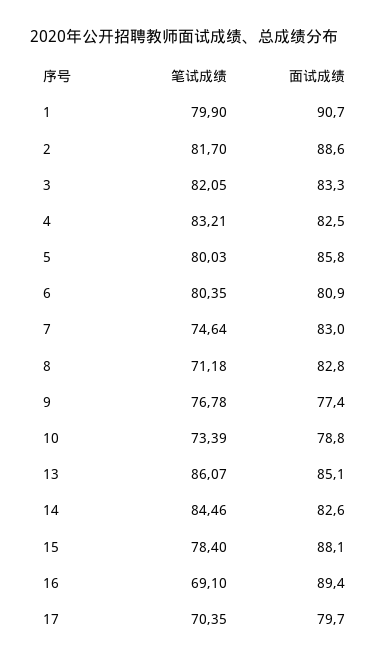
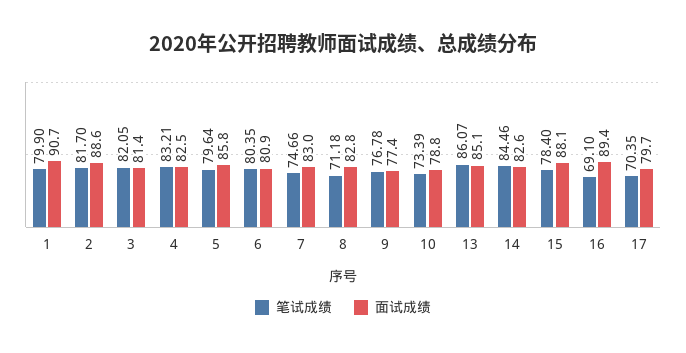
  {
    "笔试成绩": {
      "1": 79.9,
      "2": 81.7,
      "3": 82.05,
      "4": 83.21,
-     "5": 80.03,
+     "5": 79.64,
      "6": 80.35,
-     "7": 74.64,
+     "7": 74.66,
      "8": 71.18,
      "9": 76.78,
      "10": 73.39,
      "13": 86.07,
      "14": 84.46,
      "15": 78.4,
      "16": 69.1,
      "17": 70.35
    },
    "面试成绩": {
      "1": 90.7,
      "2": 88.6,
-     "3": 83.3,
+     "3": 81.4,
      "4": 82.5,
      "5": 85.8,
      "6": 80.9,
      "7": 83,
      "8": 82.8,
      "9": 77.4,
      "10": 78.8,
      "13": 85.1,
      "14": 82.6,
      "15": 88.1,
      "16": 89.4,
      "17": 79.7
    }
  }

